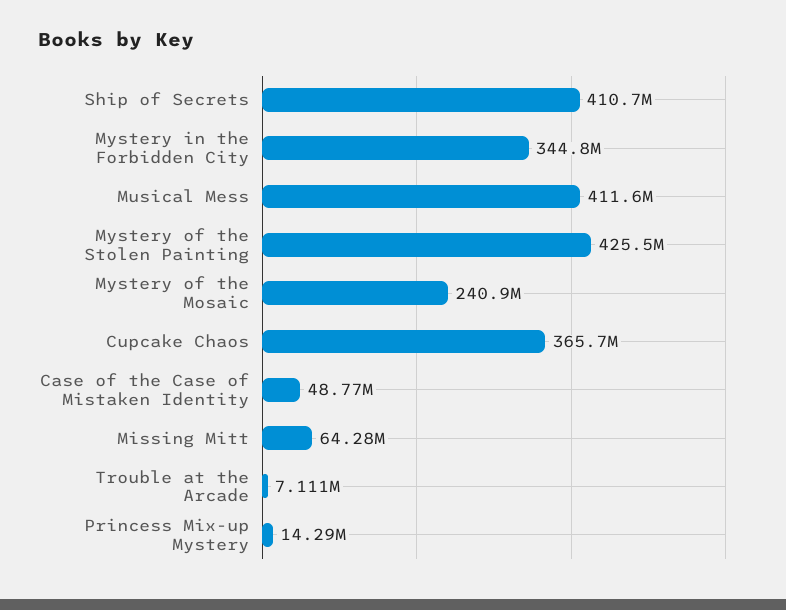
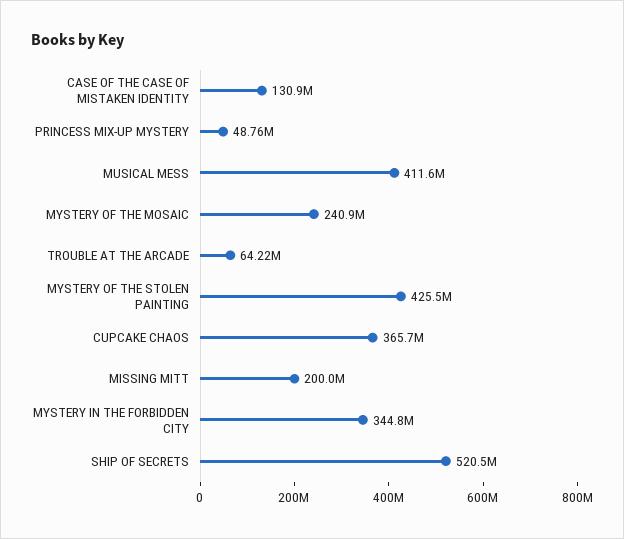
  {
-   "Ship of Secrets": 410700000,
+   "Ship of Secrets": 520500000,
    "Mystery in the Forbidden City": 344800000,
    "Musical Mess": 411600000,
    "Mystery of the Stolen Painting": 425500000,
    "Mystery of the Mosaic": 240900000,
    "Cupcake Chaos": 365700000,
-   "Case of the Case of Mistaken Identity": 48770000,
+   "Case of the Case of Mistaken Identity": 130900000,
-   "Missing Mitt": 64280000,
+   "Missing Mitt": 200000000,
-   "Trouble at the Arcade": 7111000,
+   "Trouble at the Arcade": 64220000,
-   "Princess Mix-up Mystery": 14290000
+   "Princess Mix-up Mystery": 48760000
  }

